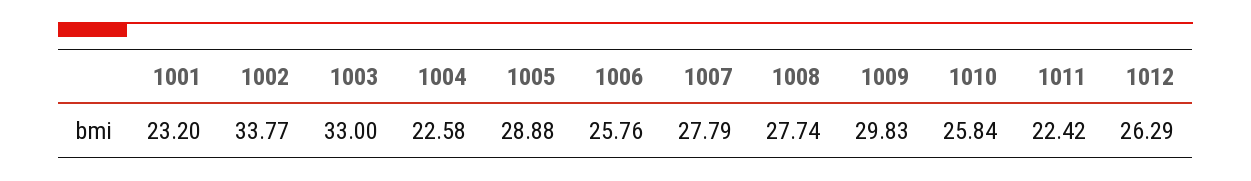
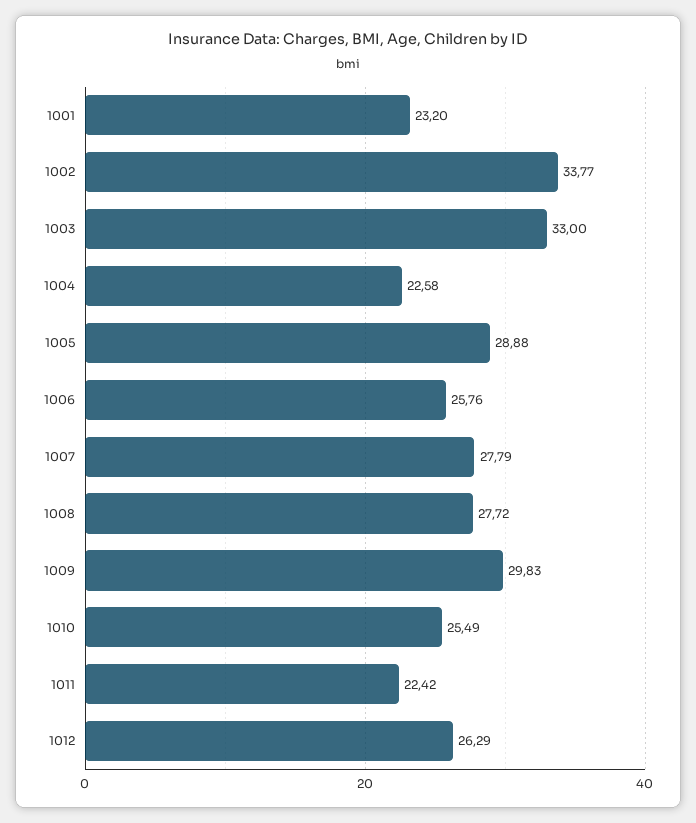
  {
    "1001": 23.2,
    "1002": 33.77,
    "1003": 33,
    "1004": 22.58,
    "1005": 28.88,
    "1006": 25.76,
    "1007": 27.79,
-   "1008": 27.74,
+   "1008": 27.72,
    "1009": 29.83,
-   "1010": 25.84,
+   "1010": 25.49,
    "1011": 22.42,
    "1012": 26.29
  }

